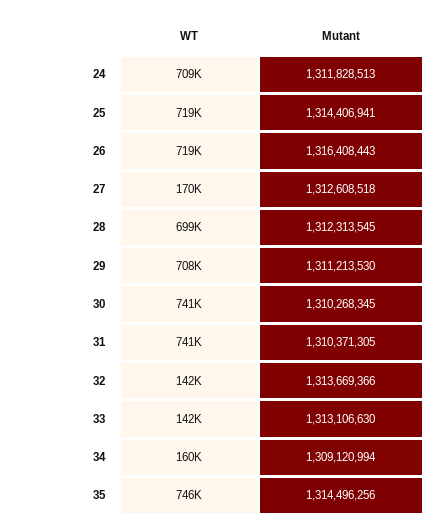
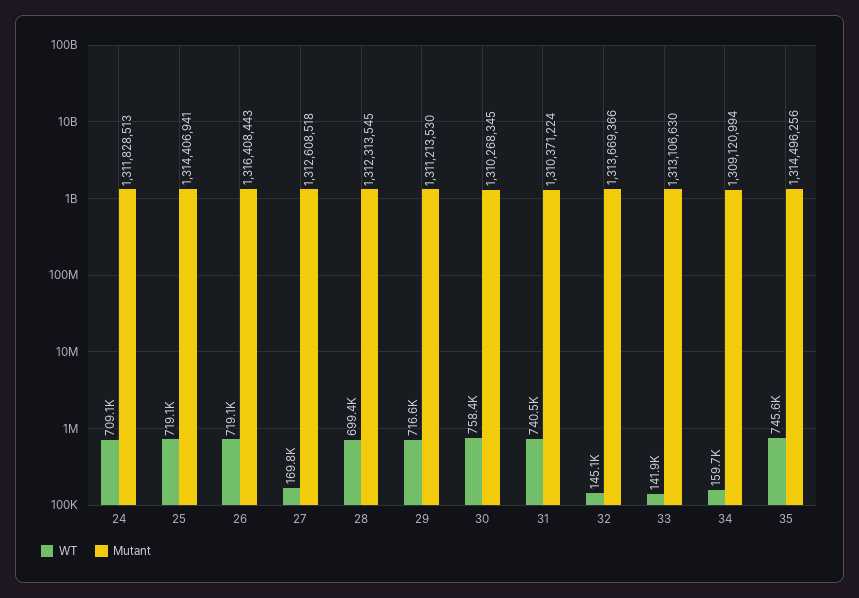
  {
    "WT": {
      "24": 709100,
      "25": 719100,
      "26": 719100,
      "27": 169800,
      "28": 699400,
-     "29": 708000,
+     "29": 716600,
-     "30": 741000,
+     "30": 758400,
      "31": 740500,
-     "32": 142000,
+     "32": 145100,
      "33": 141900,
      "34": 159700,
      "35": 745600
    },
    "Mutant": {
      "24": 1311828513,
      "25": 1314406941,
      "26": 1316408443,
      "27": 1312608518,
      "28": 1312313545,
      "29": 1311213530,
      "30": 1310268345,
-     "31": 1310371305,
+     "31": 1310371224,
      "32": 1313669366,
      "33": 1313106630,
      "34": 1309120994,
      "35": 1314496256
    }
  }

